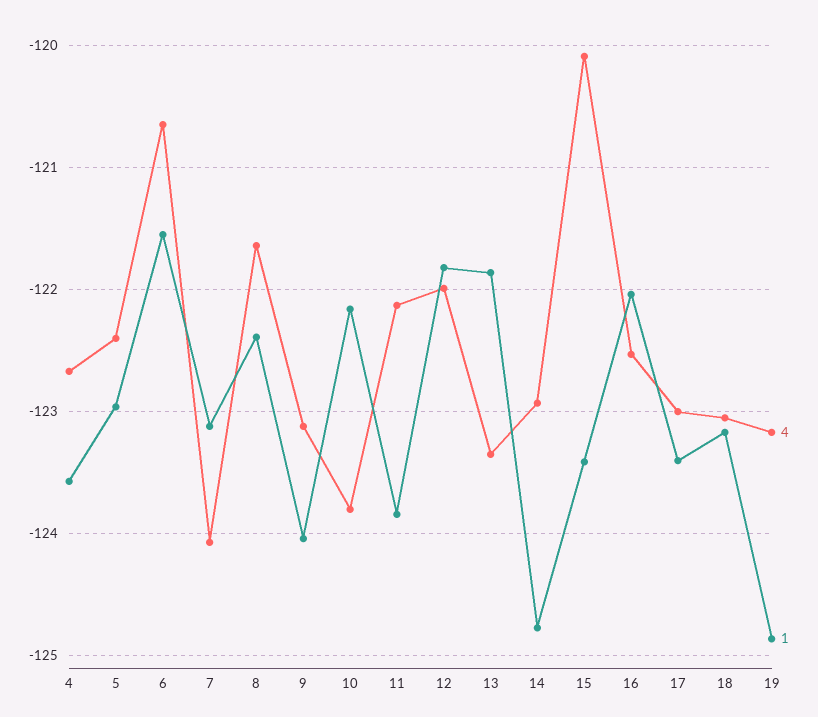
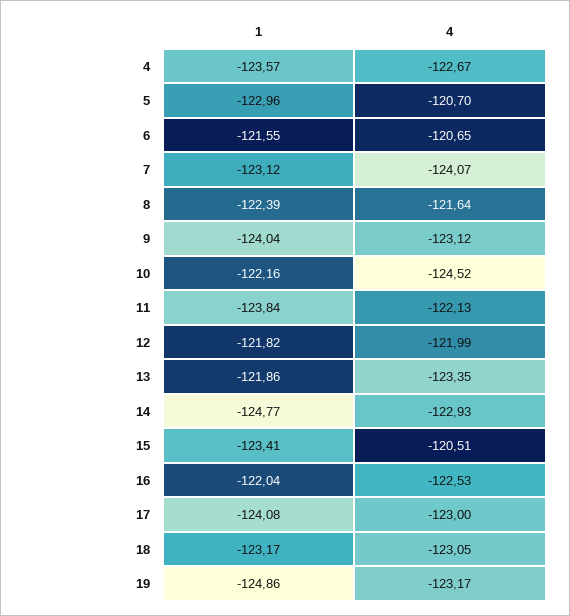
  {
    "4": {
      "4": -122.67,
-     "5": -122.4,
+     "5": -120.7,
      "6": -120.65,
      "7": -124.07,
      "8": -121.64,
      "9": -123.12,
-     "10": -123.8,
+     "10": -124.52,
      "11": -122.13,
      "12": -121.99,
      "13": -123.35,
      "14": -122.93,
-     "15": -120.1,
+     "15": -120.51,
      "16": -122.53,
      "17": -123,
      "18": -123.05,
      "19": -123.17
    },
    "1": {
      "4": -123.57,
      "5": -122.96,
      "6": -121.55,
      "7": -123.12,
      "8": -122.39,
      "9": -124.04,
      "10": -122.16,
      "11": -123.84,
      "12": -121.82,
      "13": -121.86,
      "14": -124.77,
      "15": -123.41,
      "16": -122.04,
-     "17": -123.4,
+     "17": -124.08,
      "18": -123.17,
      "19": -124.86
    }
  }

